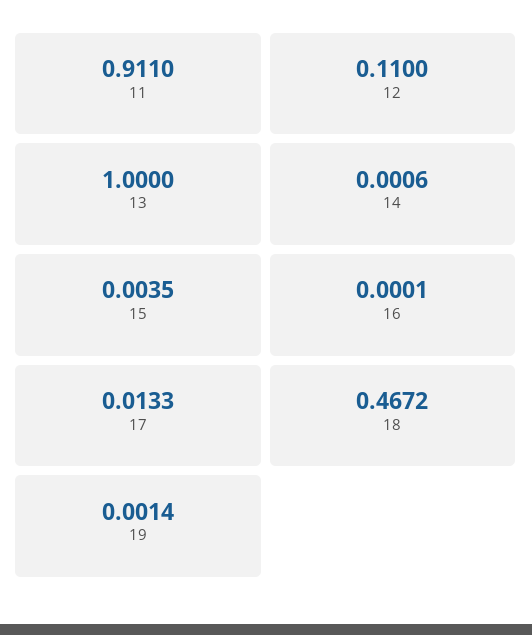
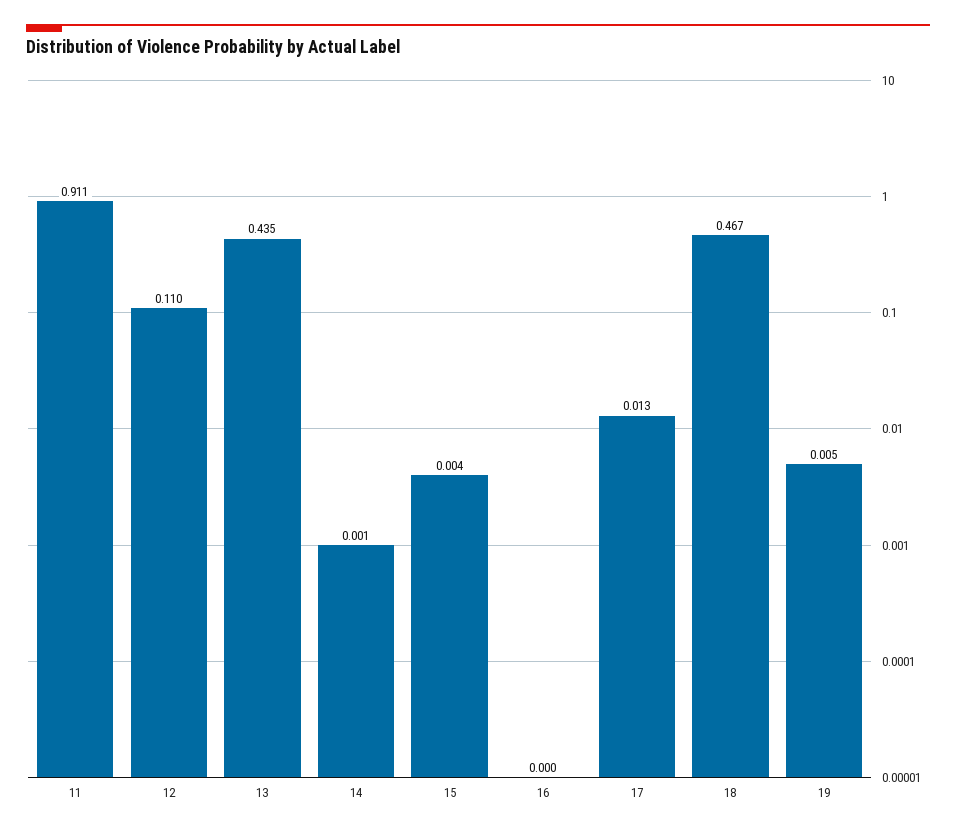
  {
    "11": 0.911,
    "12": 0.11,
-   "13": 1,
+   "13": 0.435,
    "14": 0.0006,
    "15": 0.0035,
    "16": 0.0001,
    "17": 0.0133,
    "18": 0.4672,
-   "19": 0.0014
+   "19": 0.005
  }

